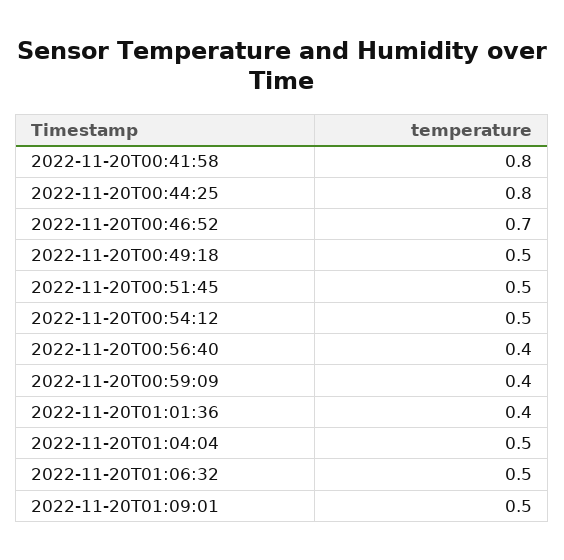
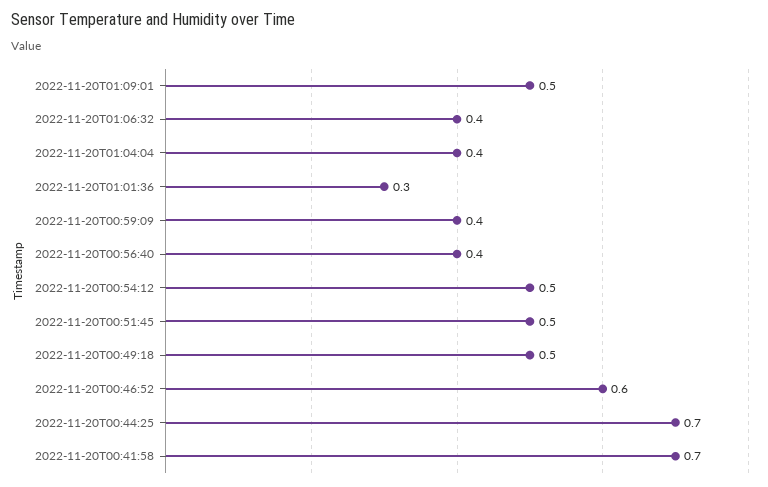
  {
-   "2022-11-20T00:41:58": 0.8,
+   "2022-11-20T00:41:58": 0.7,
-   "2022-11-20T00:44:25": 0.8,
+   "2022-11-20T00:44:25": 0.7,
-   "2022-11-20T00:46:52": 0.7,
+   "2022-11-20T00:46:52": 0.6,
    "2022-11-20T00:49:18": 0.5,
    "2022-11-20T00:51:45": 0.5,
    "2022-11-20T00:54:12": 0.5,
    "2022-11-20T00:56:40": 0.4,
    "2022-11-20T00:59:09": 0.4,
-   "2022-11-20T01:01:36": 0.4,
+   "2022-11-20T01:01:36": 0.3,
-   "2022-11-20T01:04:04": 0.5,
+   "2022-11-20T01:04:04": 0.4,
-   "2022-11-20T01:06:32": 0.5,
+   "2022-11-20T01:06:32": 0.4,
    "2022-11-20T01:09:01": 0.5
  }

